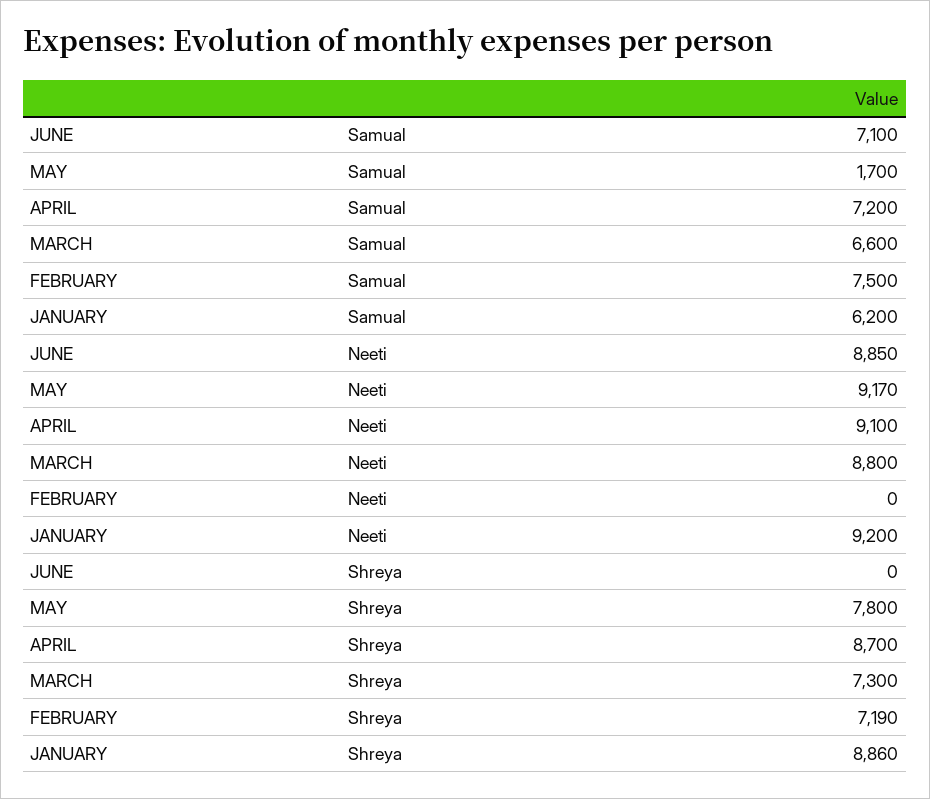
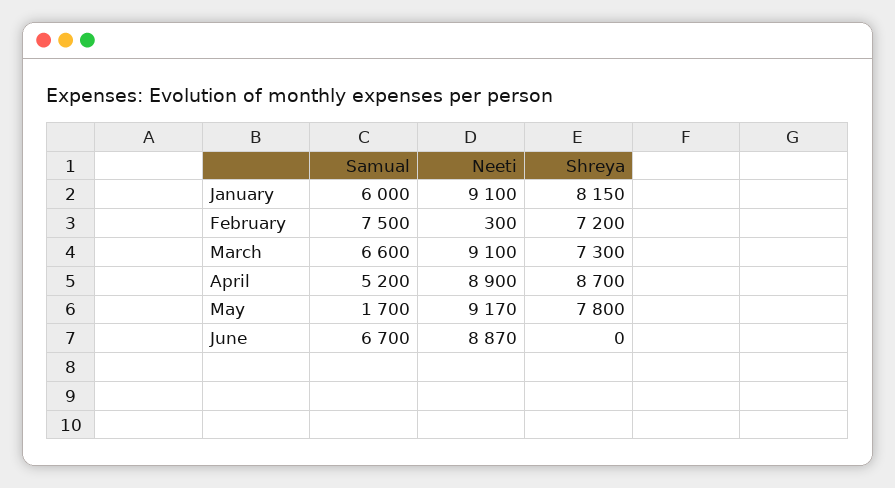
  {
    "JUNE": {
-     "Samual": 7100,
+     "Samual": 6700,
-     "Neeti": 8850,
+     "Neeti": 8870,
      "Shreya": 0
    },
    "MAY": {
      "Samual": 1700,
      "Neeti": 9170,
      "Shreya": 7800
    },
    "APRIL": {
-     "Samual": 7200,
+     "Samual": 5200,
-     "Neeti": 9100,
+     "Neeti": 8900,
      "Shreya": 8700
    },
    "MARCH": {
      "Samual": 6600,
-     "Neeti": 8800,
+     "Neeti": 9100,
      "Shreya": 7300
    },
    "FEBRUARY": {
      "Samual": 7500,
-     "Neeti": 0,
+     "Neeti": 300,
-     "Shreya": 7190
+     "Shreya": 7200
    },
    "JANUARY": {
-     "Samual": 6200,
+     "Samual": 6000,
-     "Neeti": 9200,
+     "Neeti": 9100,
-     "Shreya": 8860
+     "Shreya": 8150
    }
  }

